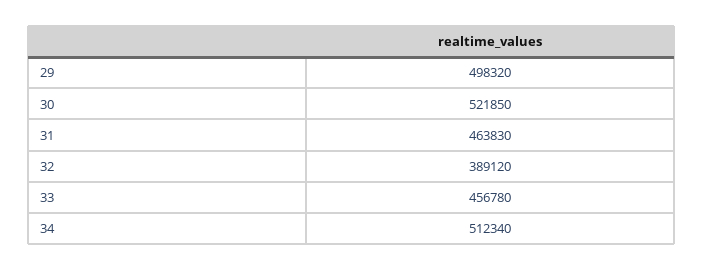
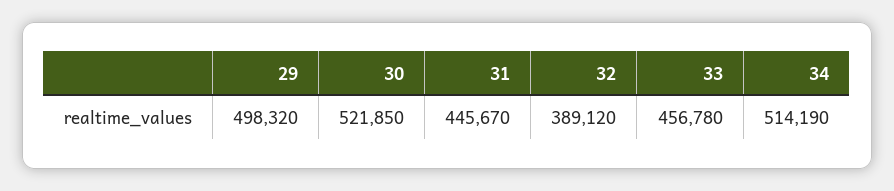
  {
    "29": 498320,
    "30": 521850,
-   "31": 463830,
+   "31": 445670,
    "32": 389120,
    "33": 456780,
-   "34": 512340
+   "34": 514190
  }

